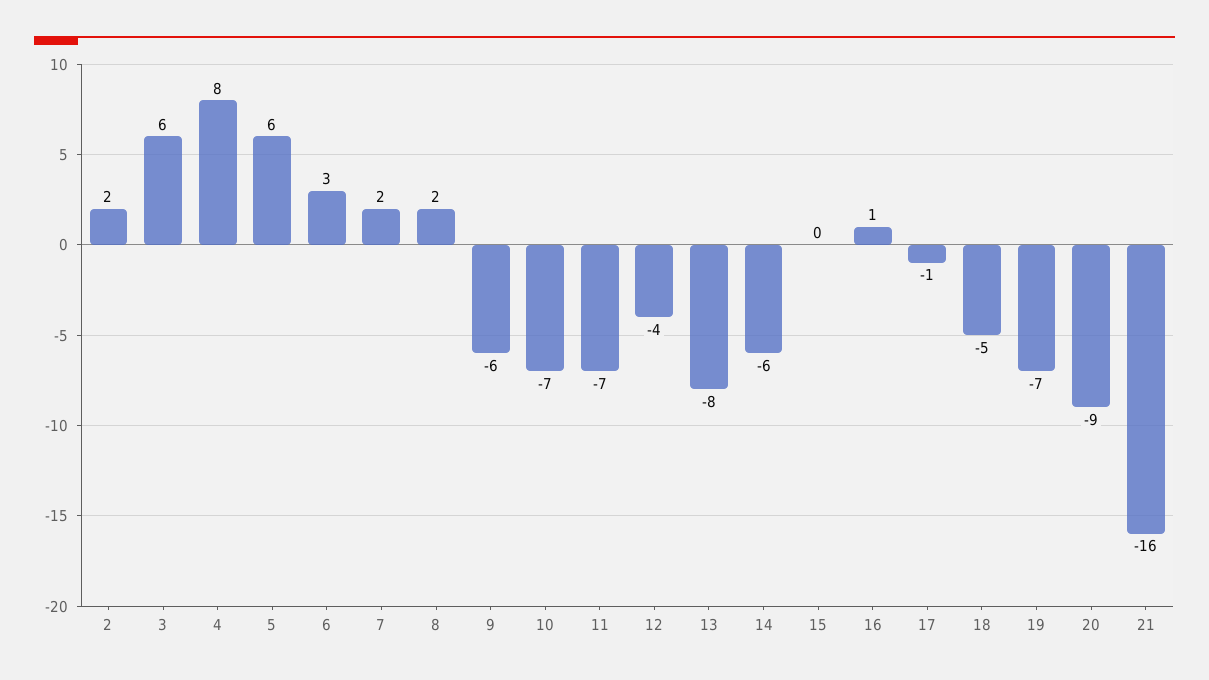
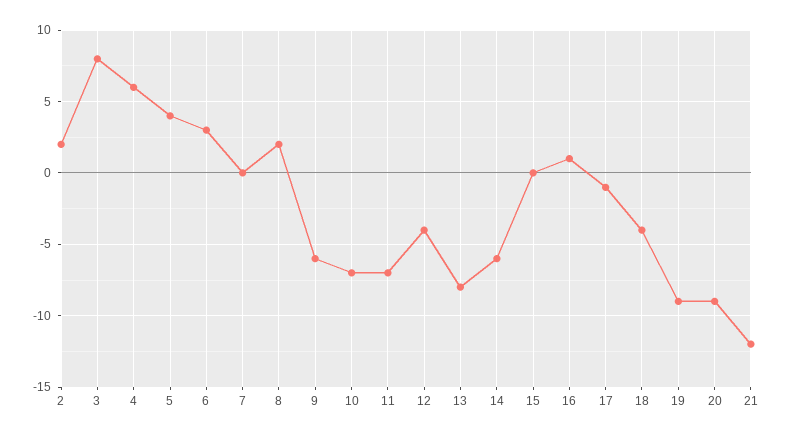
  {
    "2": 2,
-   "3": 6,
+   "3": 8,
-   "4": 8,
+   "4": 6,
-   "5": 6,
+   "5": 4,
    "6": 3,
-   "7": 2,
+   "7": 0,
    "8": 2,
    "9": -6,
    "10": -7,
    "11": -7,
    "12": -4,
    "13": -8,
    "14": -6,
    "15": 0,
    "16": 1,
    "17": -1,
-   "18": -5,
+   "18": -4,
-   "19": -7,
+   "19": -9,
    "20": -9,
-   "21": -16
+   "21": -12
  }

